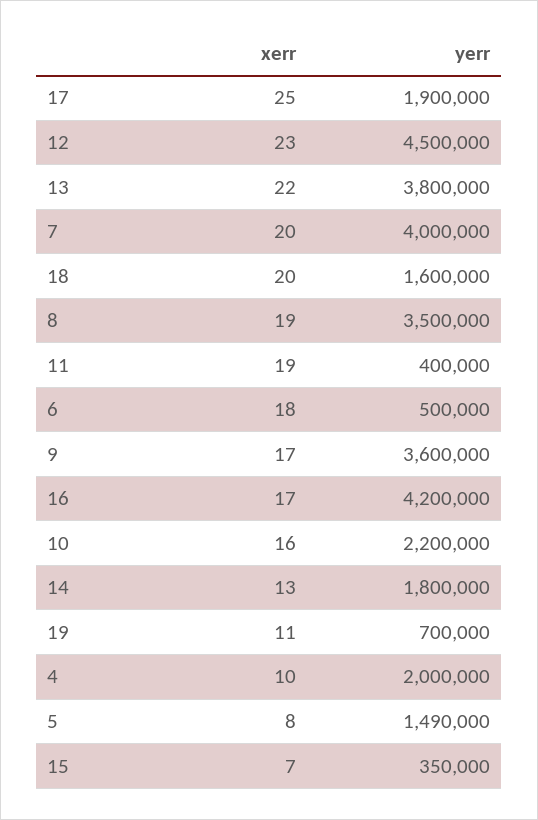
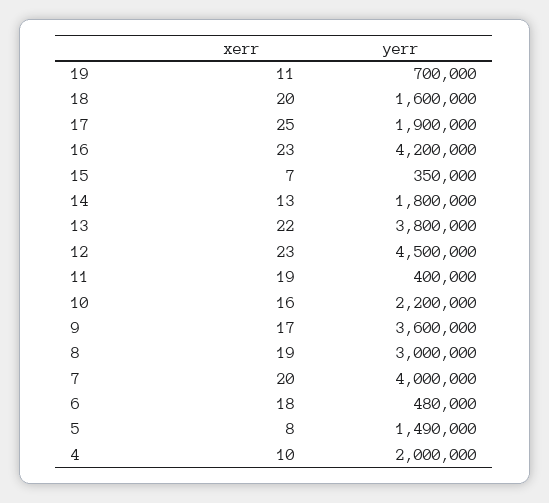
  {
    "xerr": {
      "17": 25,
      "12": 23,
      "13": 22,
      "7": 20,
      "18": 20,
      "8": 19,
      "11": 19,
      "6": 18,
      "9": 17,
-     "16": 17,
+     "16": 23,
      "10": 16,
      "14": 13,
      "19": 11,
      "4": 10,
      "5": 8,
      "15": 7
    },
    "yerr": {
      "17": 1900000,
      "12": 4500000,
      "13": 3800000,
      "7": 4000000,
      "18": 1600000,
-     "8": 3500000,
+     "8": 3000000,
      "11": 400000,
-     "6": 500000,
+     "6": 480000,
      "9": 3600000,
      "16": 4200000,
      "10": 2200000,
      "14": 1800000,
      "19": 700000,
      "4": 2000000,
      "5": 1490000,
      "15": 350000
    }
  }

